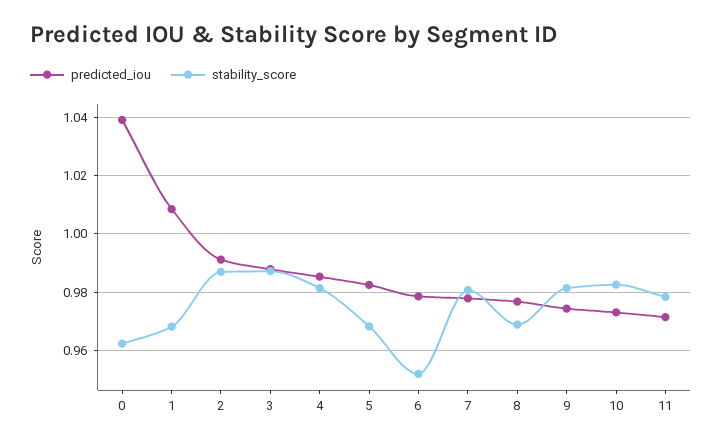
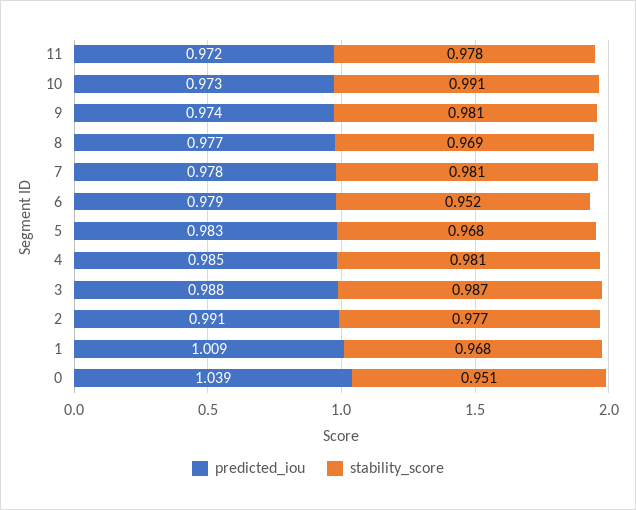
  {
    "predicted_iou": {
      "0": 1.039,
      "1": 1.009,
      "2": 0.991,
      "3": 0.988,
      "4": 0.985,
      "5": 0.983,
      "6": 0.979,
      "7": 0.978,
      "8": 0.977,
      "9": 0.974,
      "10": 0.973,
      "11": 0.972
    },
    "stability_score": {
-     "0": 0.9625,
+     "0": 0.951,
      "1": 0.968,
-     "2": 0.9875,
+     "2": 0.977,
      "3": 0.987,
      "4": 0.981,
      "5": 0.968,
      "6": 0.952,
      "7": 0.981,
      "8": 0.969,
      "9": 0.981,
-     "10": 0.9825,
+     "10": 0.991,
      "11": 0.978
    }
  }

